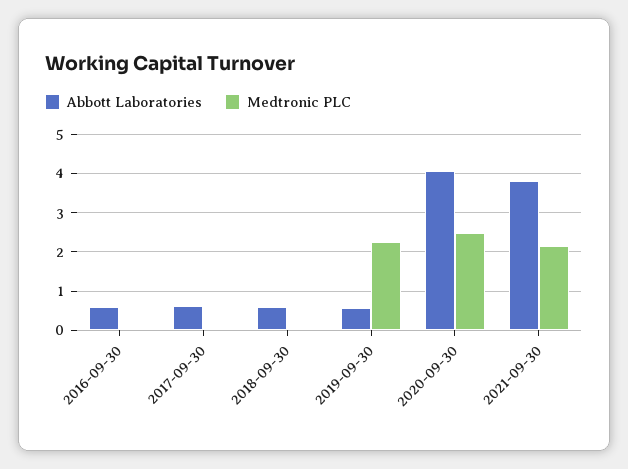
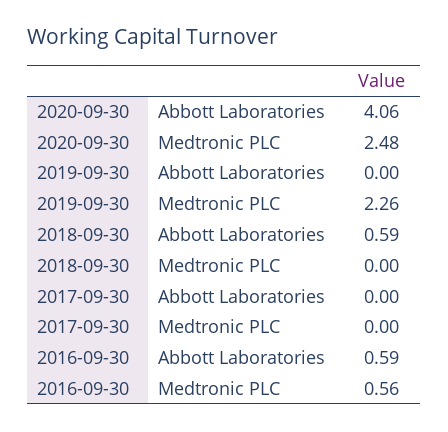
  {
    "Abbott Laboratories": {
      "2016-09-30": 0.59,
-     "2017-09-30": 0.6,
+     "2017-09-30": 0,
      "2018-09-30": 0.59,
-     "2019-09-30": 0.6,
+     "2019-09-30": 0,
-     "2020-09-30": 4.06,
+     "2020-09-30": 4.06
-     "2021-09-30": 3.8
    },
    "Medtronic PLC": {
-     "2016-09-30": 0,
+     "2016-09-30": 0.56,
      "2017-09-30": 0,
      "2018-09-30": 0,
      "2019-09-30": 2.26,
-     "2020-09-30": 2.48,
+     "2020-09-30": 2.48
-     "2021-09-30": 2.2
    }
  }

